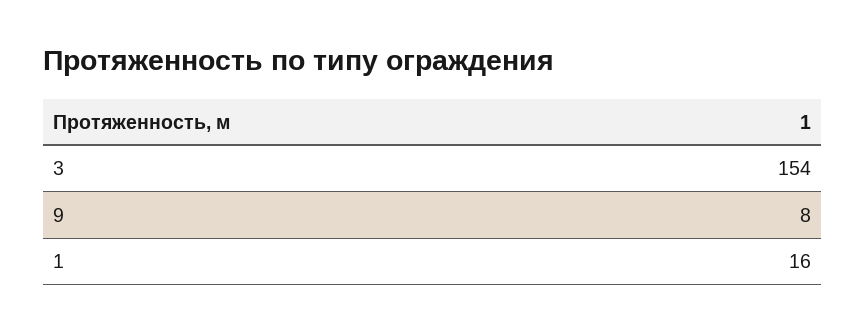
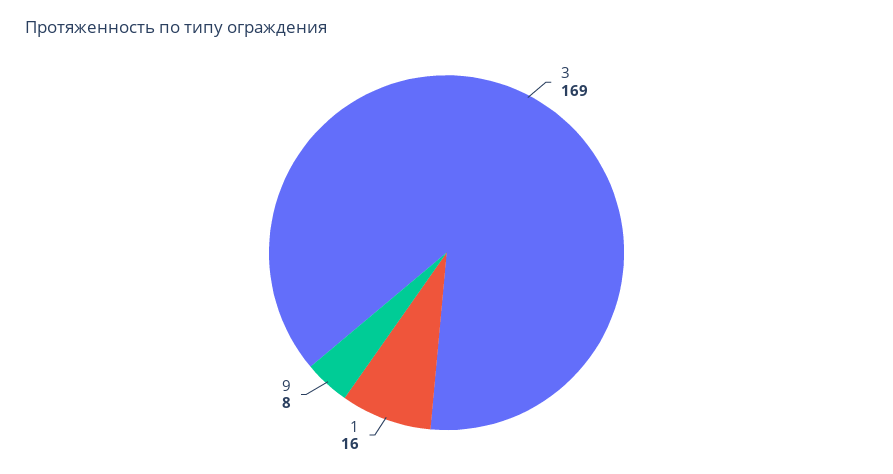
  {
-   "3": 154,
+   "3": 169,
    "9": 8,
    "1": 16
  }

